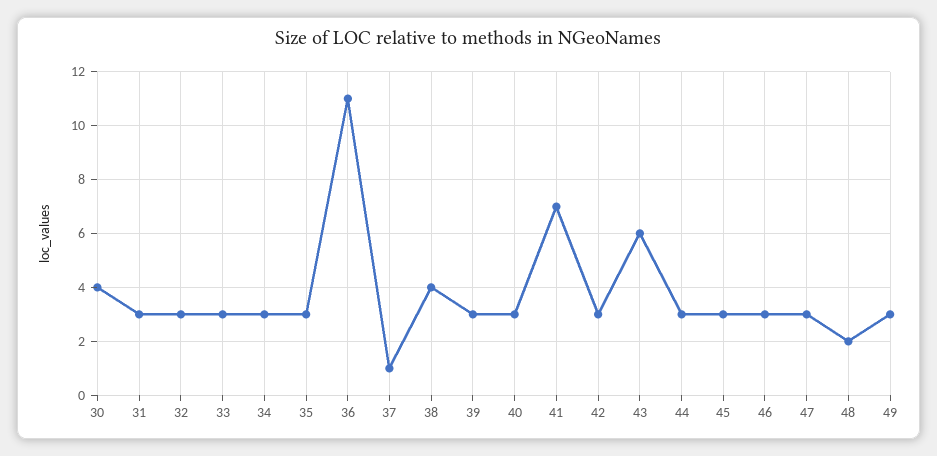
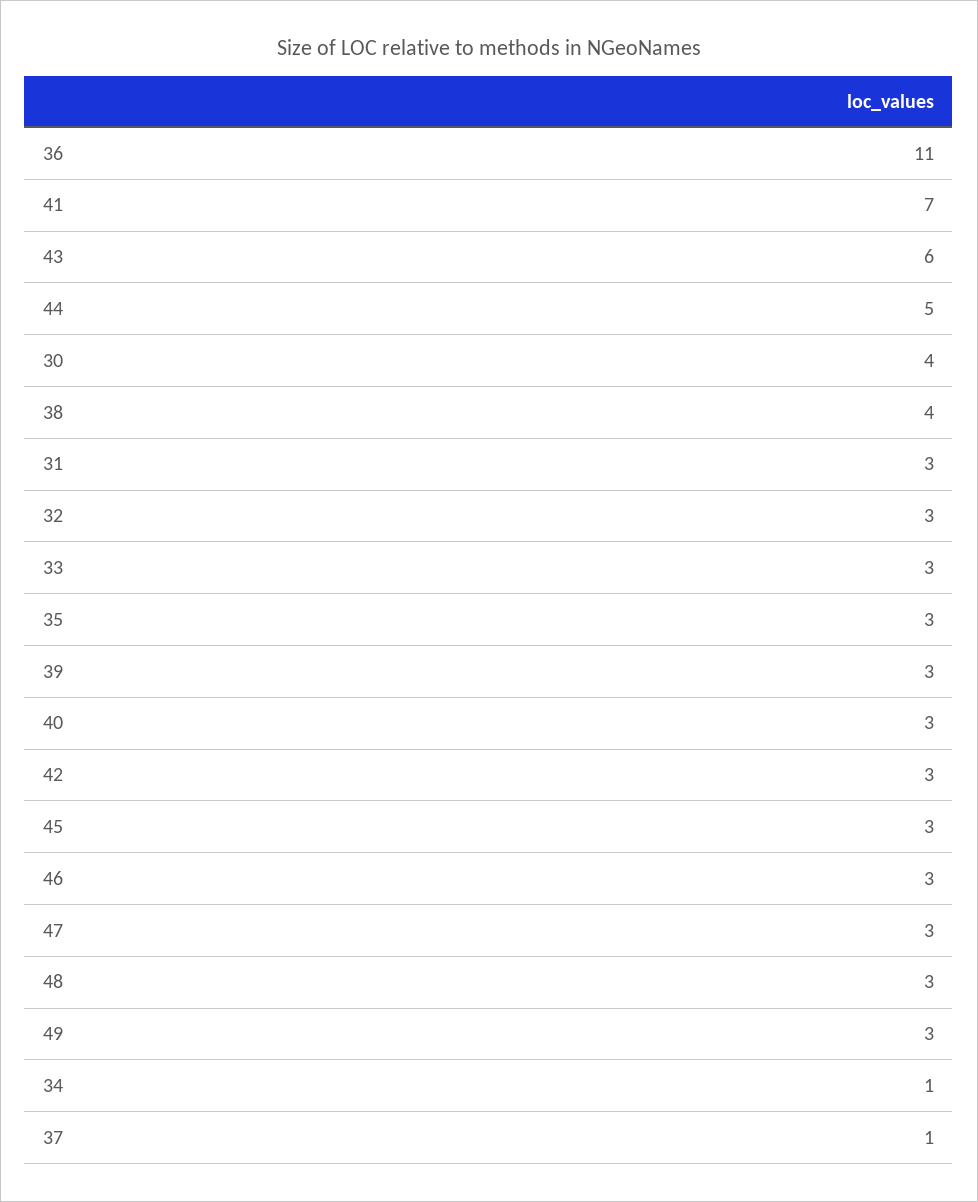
  {
    "30": 4,
    "31": 3,
    "32": 3,
    "33": 3,
-   "34": 3,
+   "34": 1,
    "35": 3,
    "36": 11,
    "37": 1,
    "38": 4,
    "39": 3,
    "40": 3,
    "41": 7,
    "42": 3,
    "43": 6,
-   "44": 3,
+   "44": 5,
    "45": 3,
    "46": 3,
    "47": 3,
-   "48": 2,
+   "48": 3,
    "49": 3
  }

